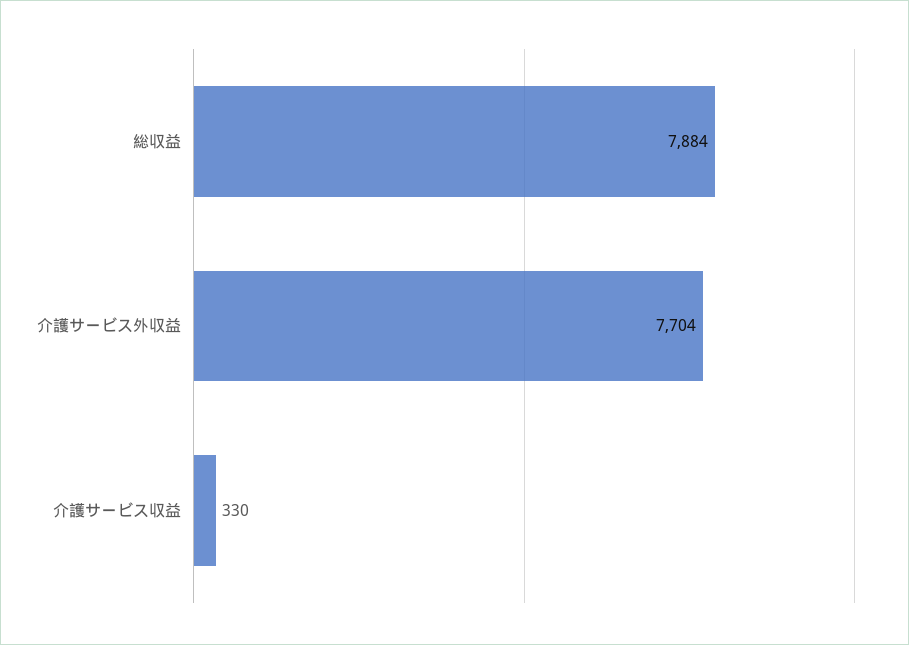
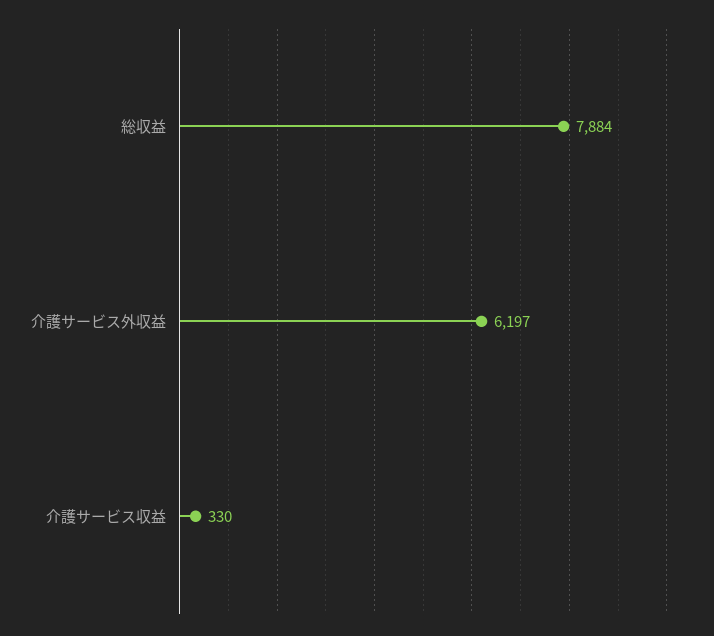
  {
    "総収益": 7884,
-   "介護サービス外収益": 7704,
+   "介護サービス外収益": 6197,
    "介護サービス収益": 330
  }

